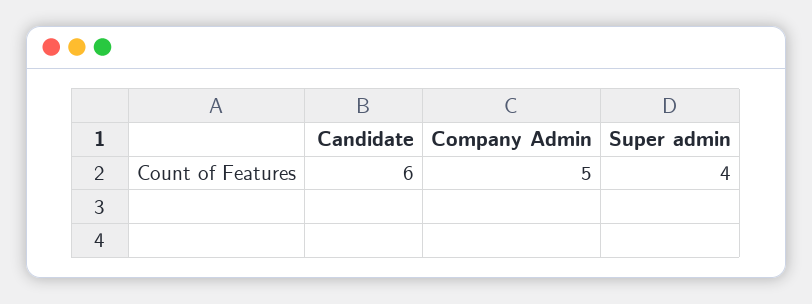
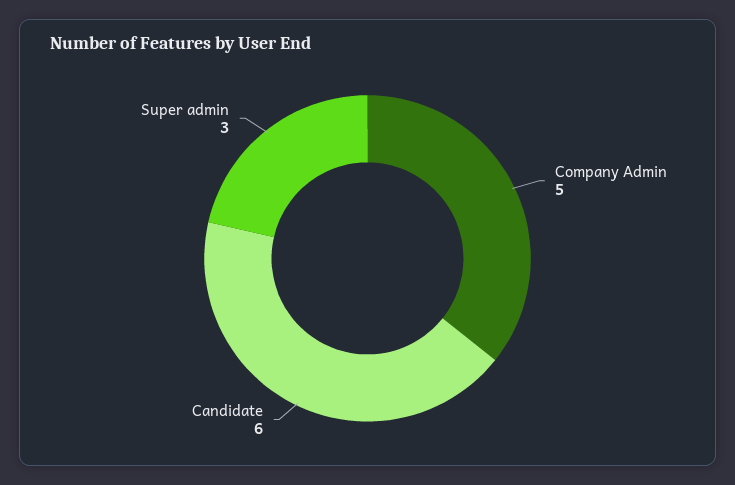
  {
    "Candidate": 6,
    "Company Admin": 5,
-   "Super admin": 4
+   "Super admin": 3
  }

